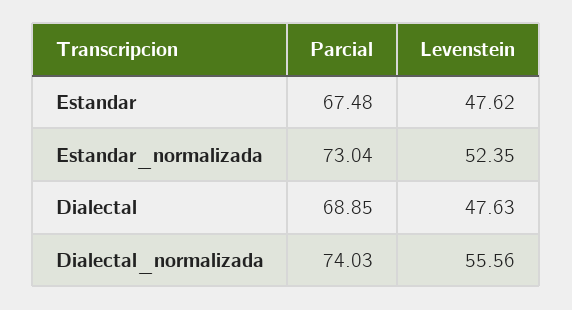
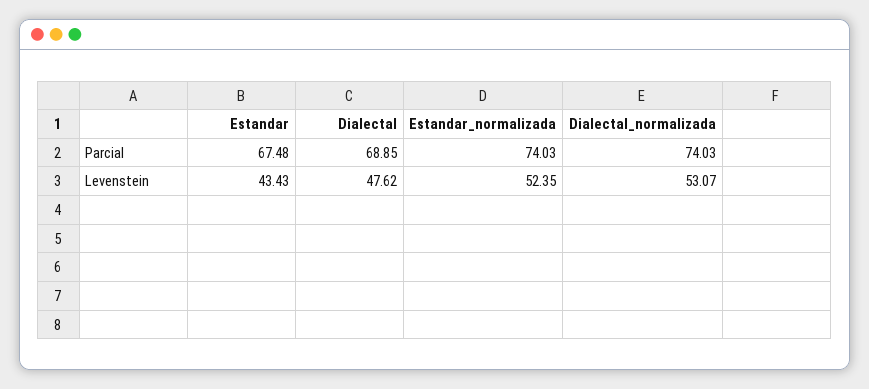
  {
    "Parcial": {
      "Estandar": 67.48,
-     "Estandar_normalizada": 73.04,
+     "Estandar_normalizada": 74.03,
      "Dialectal": 68.85,
      "Dialectal_normalizada": 74.03
    },
    "Levenstein": {
-     "Estandar": 47.62,
+     "Estandar": 43.43,
      "Estandar_normalizada": 52.35,
-     "Dialectal": 47.63,
+     "Dialectal": 47.62,
-     "Dialectal_normalizada": 55.56
+     "Dialectal_normalizada": 53.07
    }
  }

